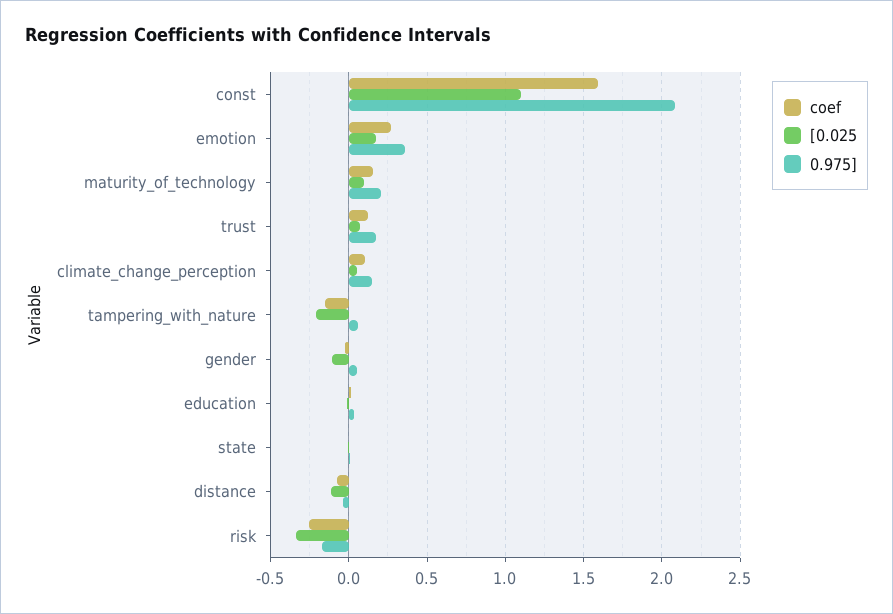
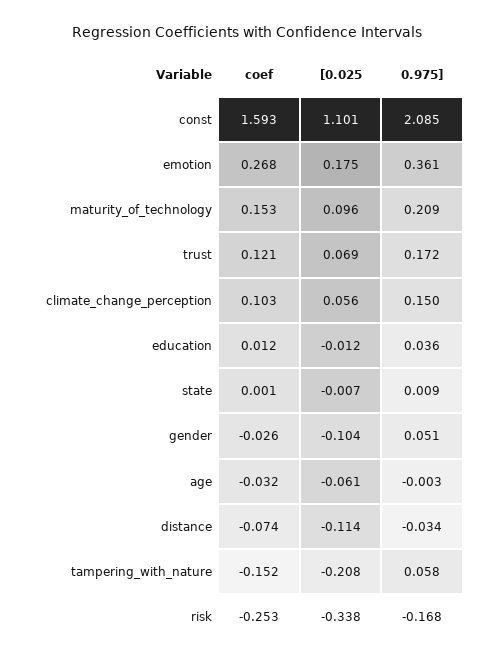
  {
    "coef": {
      "const": 1.593,
      "emotion": 0.268,
      "maturity_of_technology": 0.153,
      "trust": 0.121,
      "climate_change_perception": 0.103,
      "tampering_with_nature": -0.152,
      "gender": -0.026,
      "education": 0.012,
      "state": 0.001,
      "distance": -0.074,
-     "risk": -0.253
+     "risk": -0.253,
+     "age": -0.032
    },
    "[0.025": {
      "const": 1.101,
      "emotion": 0.175,
      "maturity_of_technology": 0.096,
      "trust": 0.069,
      "climate_change_perception": 0.056,
      "tampering_with_nature": -0.208,
      "gender": -0.104,
      "education": -0.012,
      "state": -0.007,
      "distance": -0.114,
-     "risk": -0.338
+     "risk": -0.338,
+     "age": -0.061
    },
    "0.975]": {
      "const": 2.085,
      "emotion": 0.361,
      "maturity_of_technology": 0.209,
      "trust": 0.172,
      "climate_change_perception": 0.15,
      "tampering_with_nature": 0.058,
      "gender": 0.051,
      "education": 0.036,
      "state": 0.009,
      "distance": -0.034,
-     "risk": -0.168
+     "risk": -0.168,
+     "age": -0.003
    }
  }

